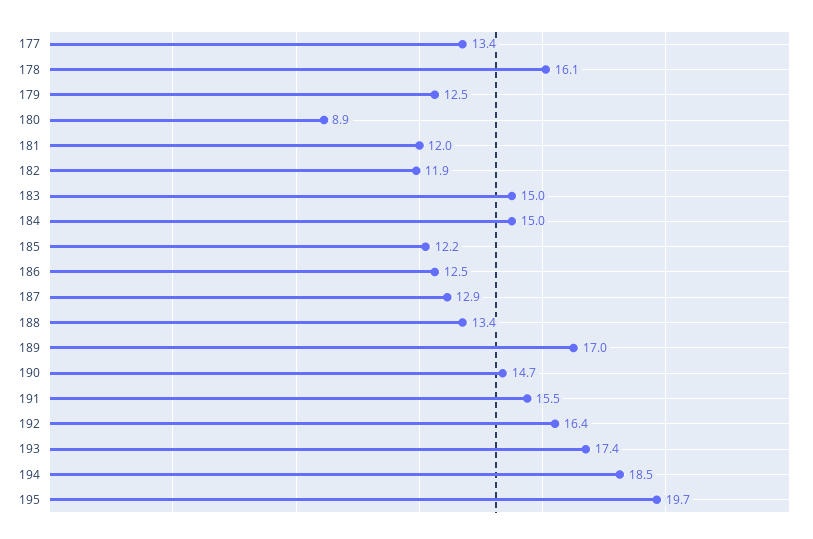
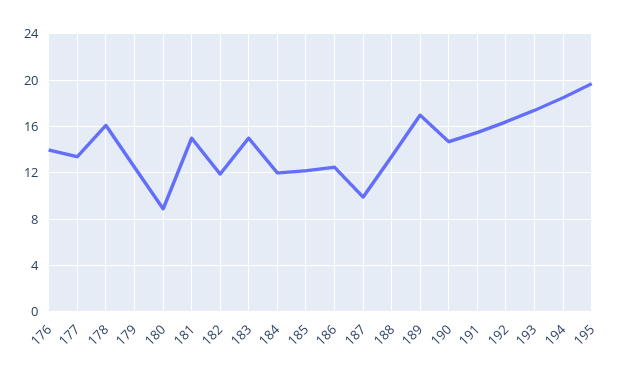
  {
    "177": 13.4,
    "178": 16.1,
    "179": 12.5,
    "180": 8.9,
-   "181": 12,
+   "181": 15,
    "182": 11.9,
    "183": 15,
-   "184": 15,
+   "184": 12,
    "185": 12.2,
    "186": 12.5,
-   "187": 12.9,
+   "187": 10,
    "188": 13.4,
    "189": 17,
    "190": 14.7,
    "191": 15.5,
    "192": 16.4,
    "193": 17.4,
    "194": 18.5,
-   "195": 19.7
+   "195": 19.7,
+   "176": 14
  }

